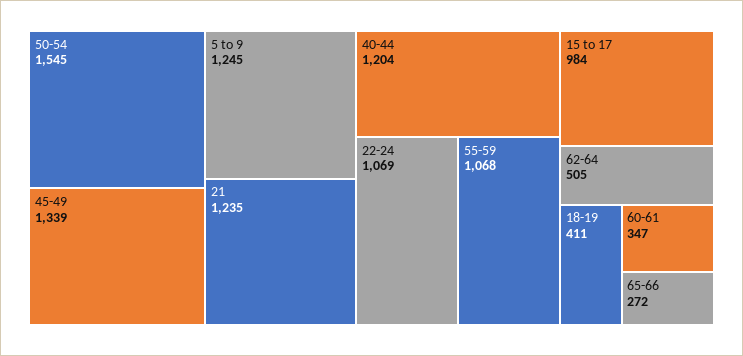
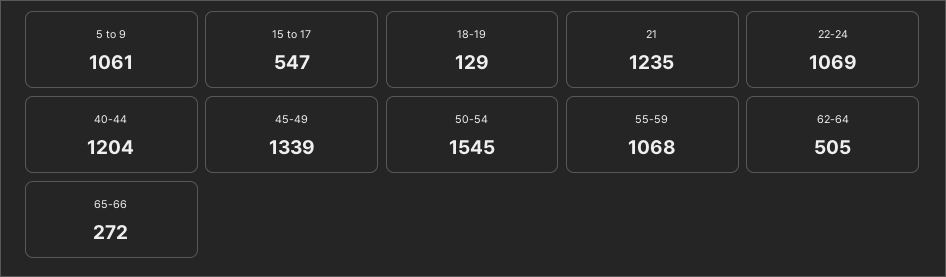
  {
    "50-54": 1545,
    "45-49": 1339,
-   "5 to 9": 1245,
+   "5 to 9": 1061,
    "21": 1235,
    "40-44": 1204,
    "22-24": 1069,
    "55-59": 1068,
-   "15 to 17": 984,
+   "15 to 17": 547,
    "62-64": 505,
-   "18-19": 411,
+   "18-19": 129,
-   "60-61": 347,
    "65-66": 272
  }

